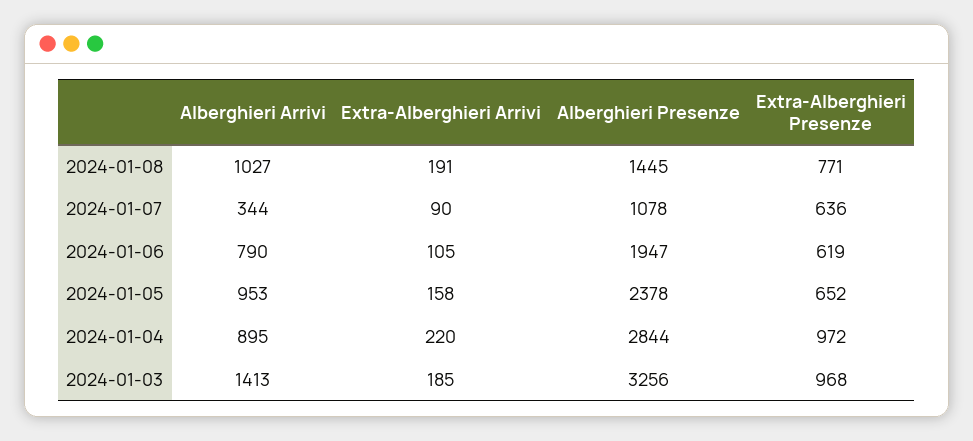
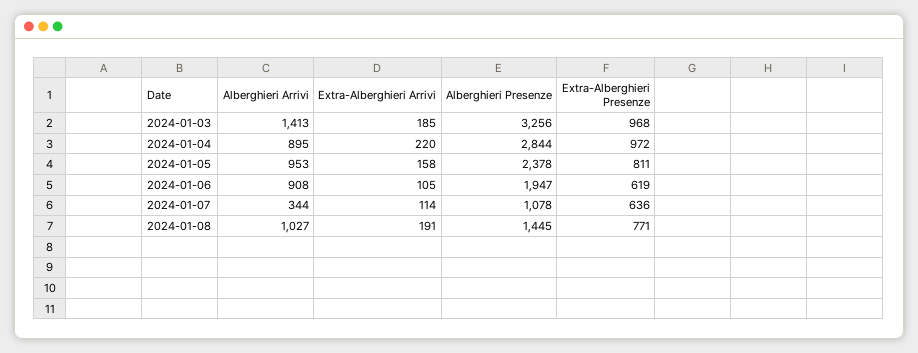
  {
    "Alberghieri Arrivi": {
      "2024-01-08": 1027,
      "2024-01-07": 344,
-     "2024-01-06": 790,
+     "2024-01-06": 908,
      "2024-01-05": 953,
      "2024-01-04": 895,
      "2024-01-03": 1413
    },
    "Extra-Alberghieri Arrivi": {
      "2024-01-08": 191,
-     "2024-01-07": 90,
+     "2024-01-07": 114,
      "2024-01-06": 105,
      "2024-01-05": 158,
      "2024-01-04": 220,
      "2024-01-03": 185
    },
    "Alberghieri Presenze": {
      "2024-01-08": 1445,
      "2024-01-07": 1078,
      "2024-01-06": 1947,
      "2024-01-05": 2378,
      "2024-01-04": 2844,
      "2024-01-03": 3256
    },
    "Extra-Alberghieri Presenze": {
      "2024-01-08": 771,
      "2024-01-07": 636,
      "2024-01-06": 619,
-     "2024-01-05": 652,
+     "2024-01-05": 811,
      "2024-01-04": 972,
      "2024-01-03": 968
    }
  }

